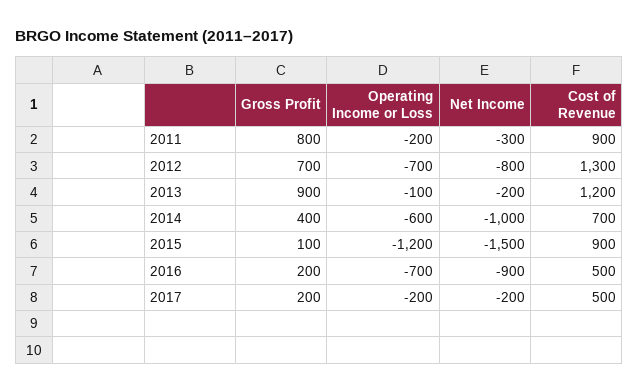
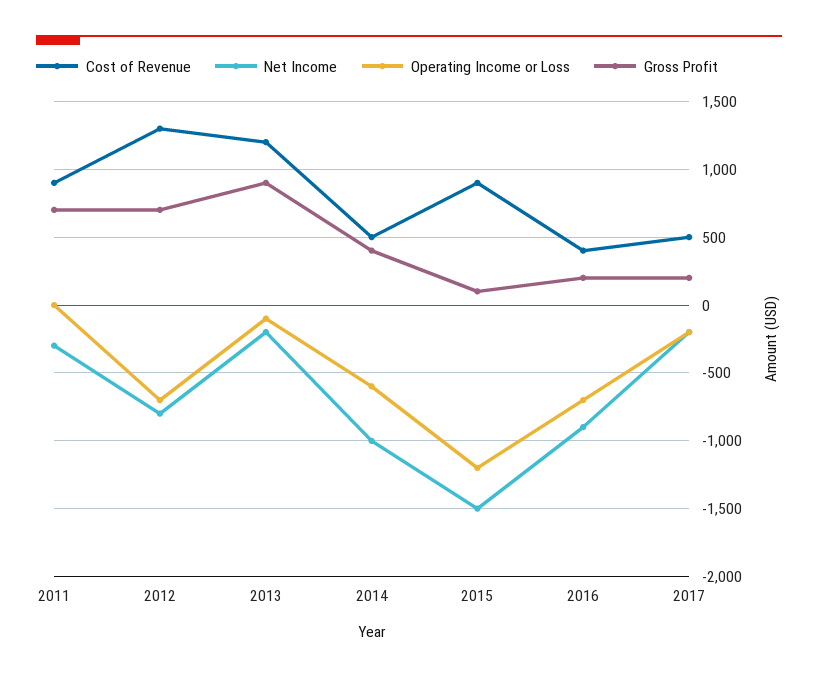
  {
    "Gross Profit": {
-     "2011": 800,
+     "2011": 700,
      "2012": 700,
      "2013": 900,
      "2014": 400,
      "2015": 100,
      "2016": 200,
      "2017": 200
    },
    "Operating Income or Loss": {
-     "2011": -200,
+     "2011": 0,
      "2012": -700,
      "2013": -100,
      "2014": -600,
      "2015": -1200,
      "2016": -700,
      "2017": -200
    },
    "Net Income": {
      "2011": -300,
      "2012": -800,
      "2013": -200,
      "2014": -1000,
      "2015": -1500,
      "2016": -900,
      "2017": -200
    },
    "Cost of Revenue": {
      "2011": 900,
      "2012": 1300,
      "2013": 1200,
-     "2014": 700,
+     "2014": 500,
      "2015": 900,
-     "2016": 500,
+     "2016": 400,
      "2017": 500
    }
  }

